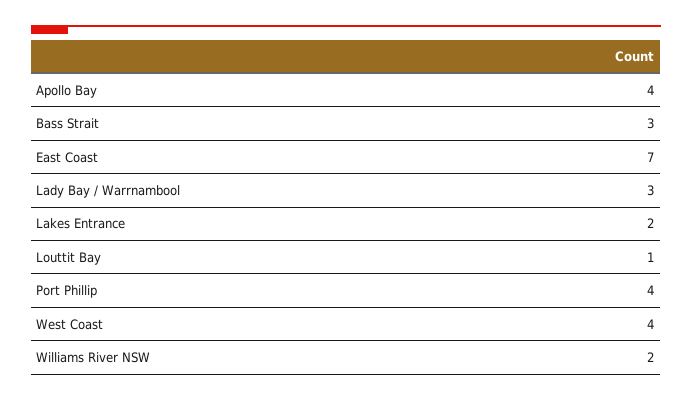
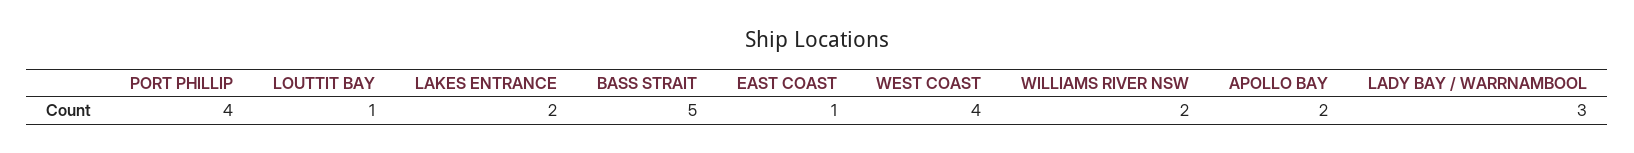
  {
-   "Apollo Bay": 4,
+   "Apollo Bay": 2,
-   "Bass Strait": 3,
+   "Bass Strait": 5,
-   "East Coast": 7,
+   "East Coast": 1,
    "Lady Bay / Warrnambool": 3,
    "Lakes Entrance": 2,
    "Louttit Bay": 1,
    "Port Phillip": 4,
    "West Coast": 4,
    "Williams River NSW": 2
  }

